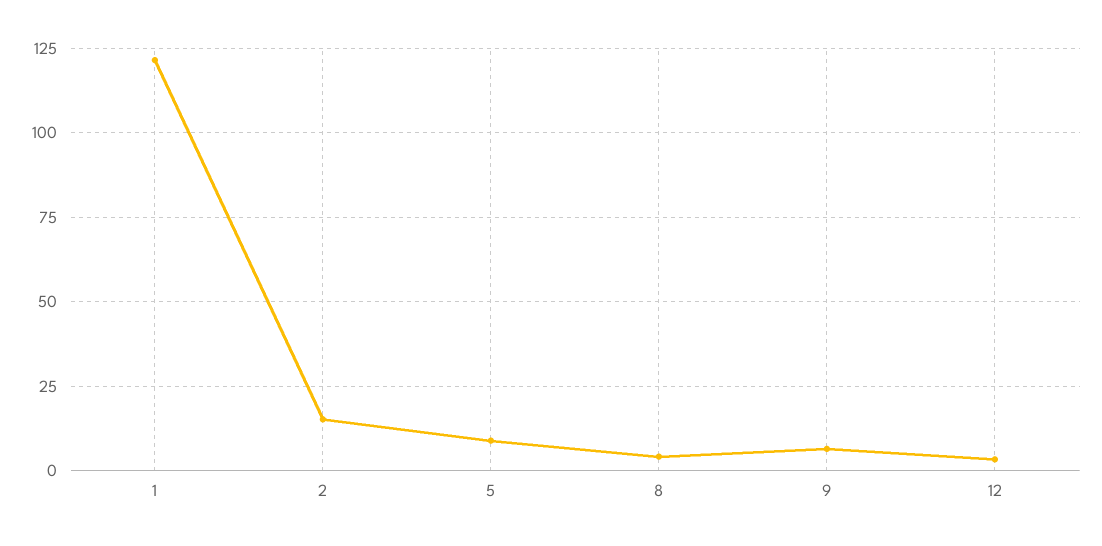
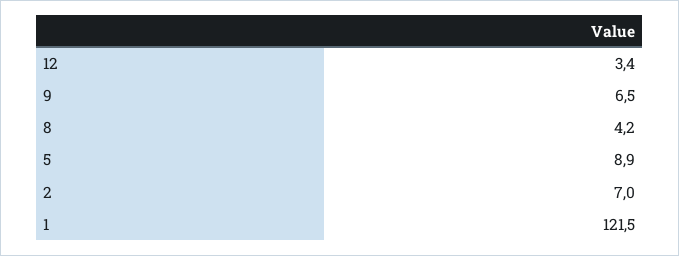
  {
    "1": 121.5,
-   "2": 15,
+   "2": 7,
    "5": 8.9,
    "8": 4.2,
    "9": 6.5,
    "12": 3.4
  }

